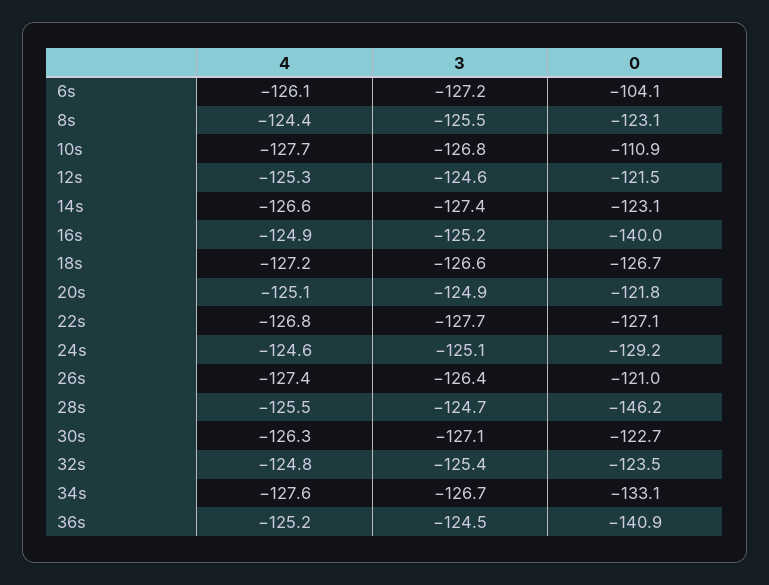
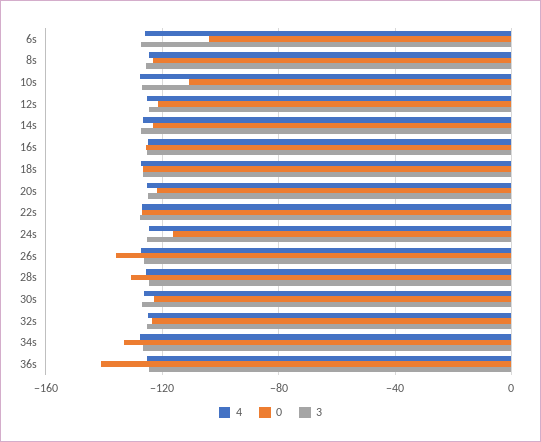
  {
    "4": {
      "6s": -126.1,
      "8s": -124.4,
      "10s": -127.7,
      "12s": -125.3,
      "14s": -126.6,
      "16s": -124.9,
      "18s": -127.2,
      "20s": -125.1,
      "22s": -126.8,
      "24s": -124.6,
      "26s": -127.4,
      "28s": -125.5,
      "30s": -126.3,
      "32s": -124.8,
      "34s": -127.6,
      "36s": -125.2
    },
    "3": {
      "6s": -127.2,
      "8s": -125.5,
      "10s": -126.8,
      "12s": -124.6,
      "14s": -127.4,
      "16s": -125.2,
      "18s": -126.6,
      "20s": -124.9,
      "22s": -127.7,
      "24s": -125.1,
      "26s": -126.4,
      "28s": -124.7,
      "30s": -127.1,
      "32s": -125.4,
      "34s": -126.7,
      "36s": -124.5
    },
    "0": {
      "6s": -104.1,
      "8s": -123.1,
      "10s": -110.9,
      "12s": -121.5,
      "14s": -123.1,
-     "16s": -140,
+     "16s": -125,
      "18s": -126.7,
      "20s": -121.8,
      "22s": -127.1,
-     "24s": -129.2,
+     "24s": -115,
-     "26s": -121,
+     "26s": -135,
-     "28s": -146.2,
+     "28s": -130,
      "30s": -122.7,
      "32s": -123.5,
      "34s": -133.1,
      "36s": -140.9
    }
  }

